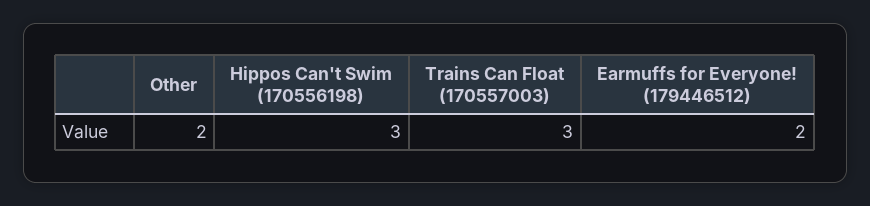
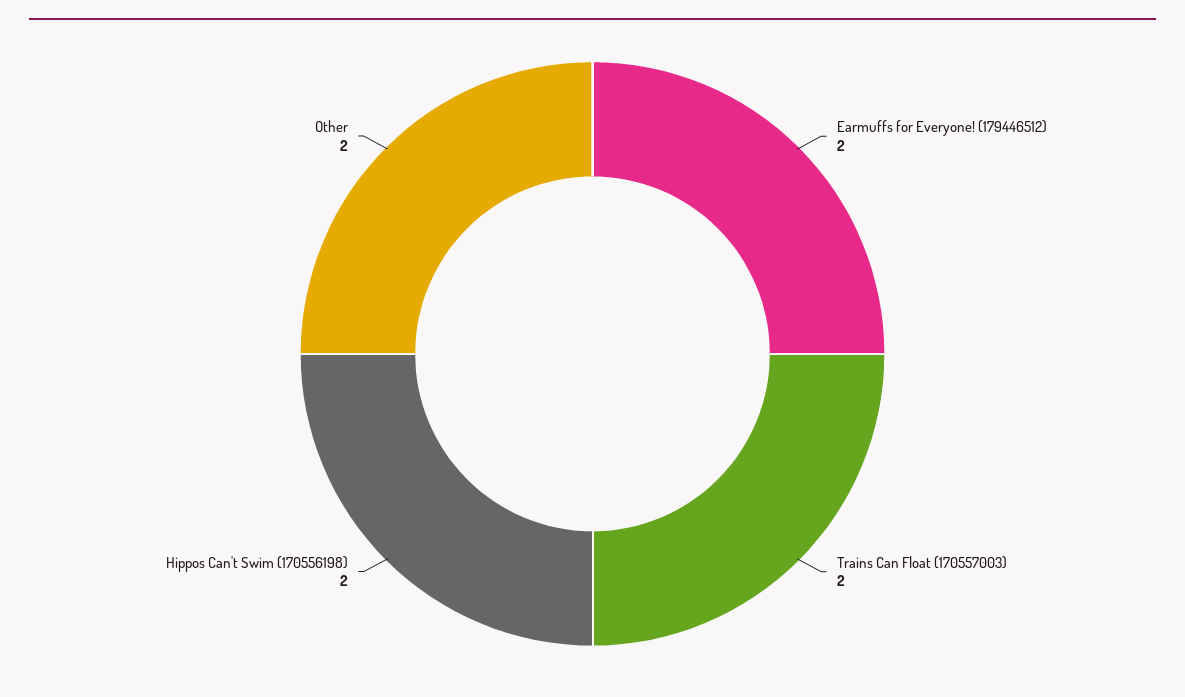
  {
    "Other": 2,
-   "Hippos Can't Swim (170556198)": 3,
+   "Hippos Can't Swim (170556198)": 2,
-   "Trains Can Float (170557003)": 3,
+   "Trains Can Float (170557003)": 2,
    "Earmuffs for Everyone! (179446512)": 2
  }

